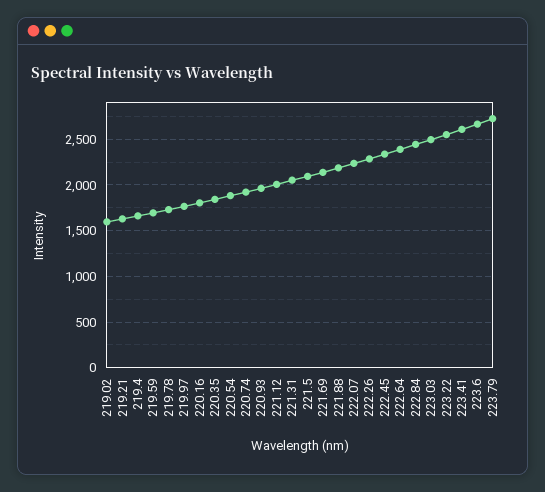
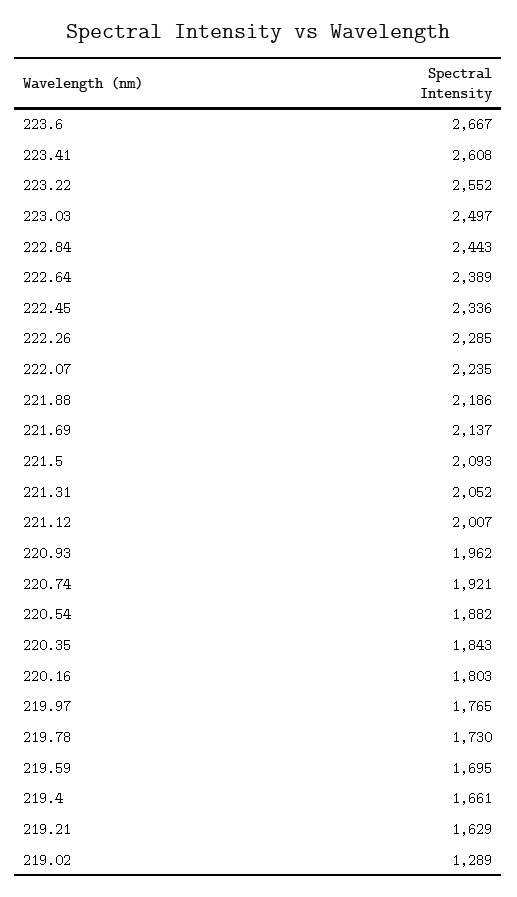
  {
-   "219.02": 1600,
+   "219.02": 1289,
    "219.21": 1629,
    "219.4": 1661,
    "219.59": 1695,
    "219.78": 1730,
    "219.97": 1765,
    "220.16": 1803,
    "220.35": 1843,
    "220.54": 1882,
    "220.74": 1921,
    "220.93": 1962,
    "221.12": 2007,
    "221.31": 2052,
    "221.5": 2093,
    "221.69": 2137,
    "221.88": 2186,
    "222.07": 2235,
    "222.26": 2285,
    "222.45": 2336,
    "222.64": 2389,
    "222.84": 2443,
    "223.03": 2497,
    "223.22": 2552,
    "223.41": 2608,
-   "223.6": 2667,
+   "223.6": 2667
-   "223.79": 2700
  }

